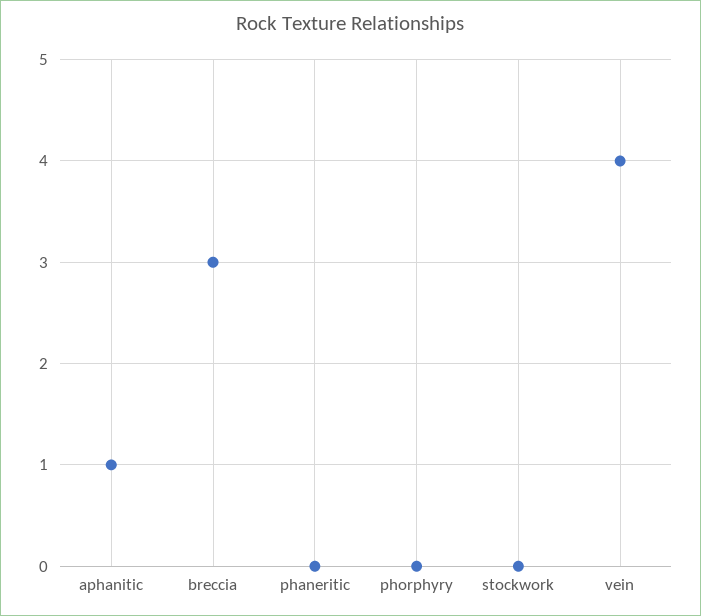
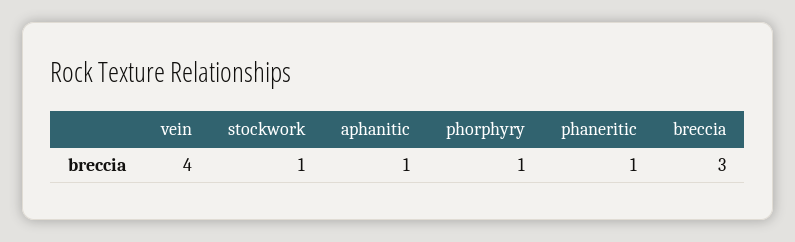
  {
    "aphanitic": 1,
    "breccia": 3,
-   "phaneritic": 0,
+   "phaneritic": 1,
-   "phorphyry": 0,
+   "phorphyry": 1,
-   "stockwork": 0,
+   "stockwork": 1,
    "vein": 4
  }

